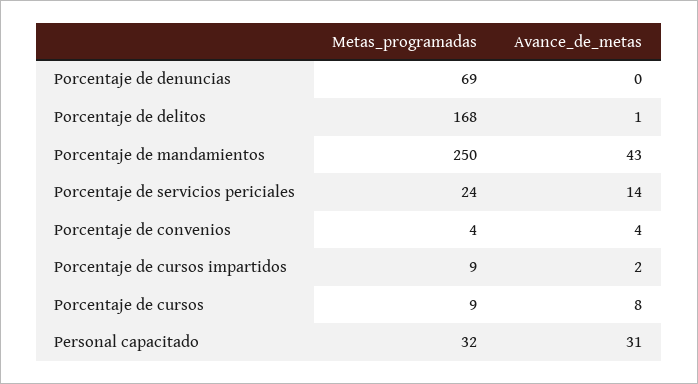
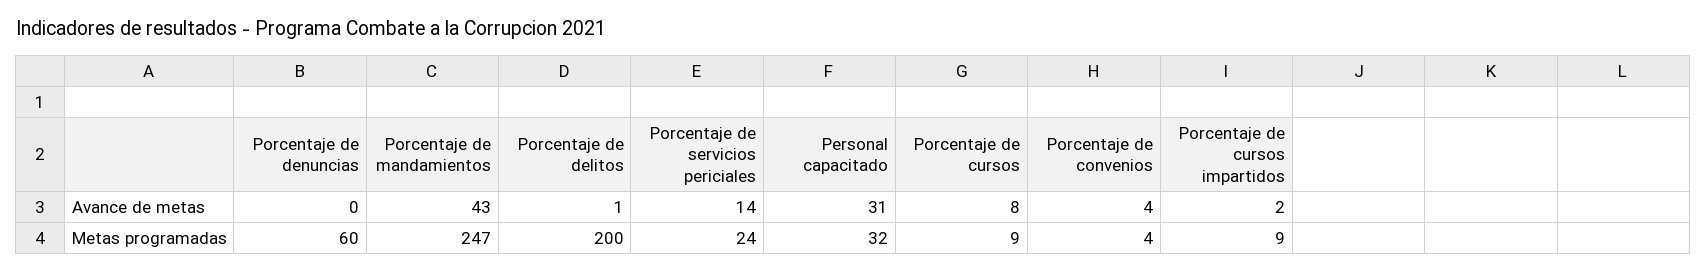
  {
    "Metas_programadas": {
-     "Porcentaje de denuncias": 69,
+     "Porcentaje de denuncias": 60,
-     "Porcentaje de delitos": 168,
+     "Porcentaje de delitos": 200,
-     "Porcentaje de mandamientos": 250,
+     "Porcentaje de mandamientos": 247,
      "Porcentaje de servicios periciales": 24,
      "Porcentaje de convenios": 4,
      "Porcentaje de cursos impartidos": 9,
      "Porcentaje de cursos": 9,
      "Personal capacitado": 32
    },
    "Avance_de_metas": {
      "Porcentaje de denuncias": 0,
      "Porcentaje de delitos": 1,
      "Porcentaje de mandamientos": 43,
      "Porcentaje de servicios periciales": 14,
      "Porcentaje de convenios": 4,
      "Porcentaje de cursos impartidos": 2,
      "Porcentaje de cursos": 8,
      "Personal capacitado": 31
    }
  }

